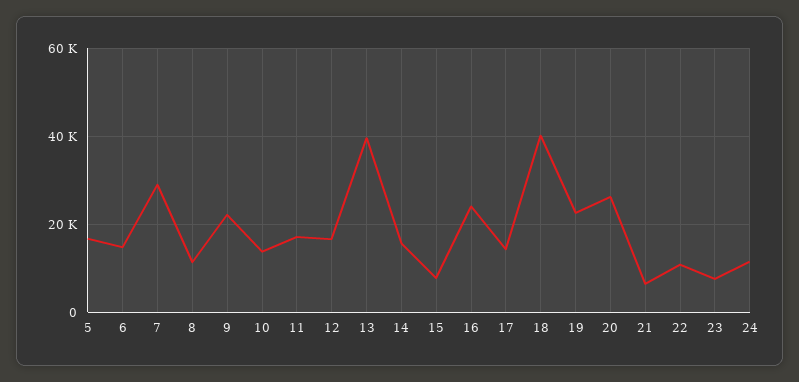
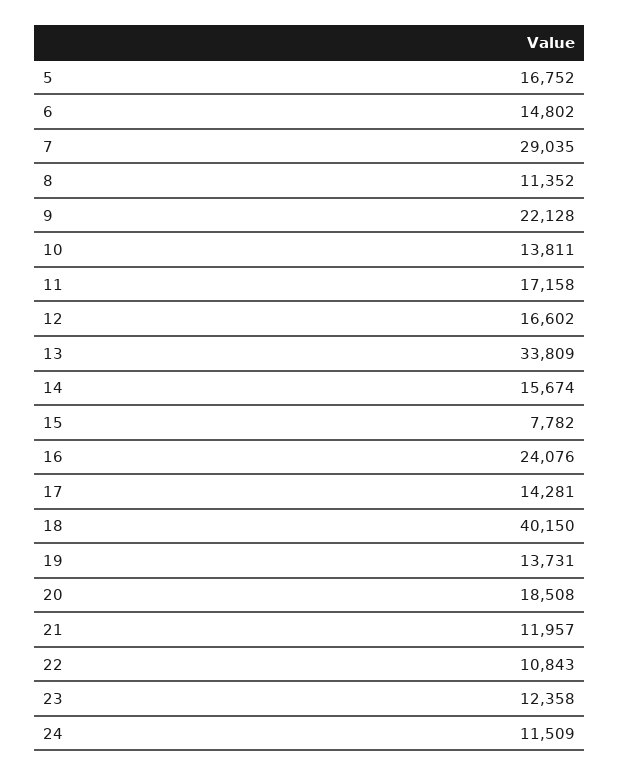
  {
    "5": 16752,
    "6": 14802,
    "7": 29035,
    "8": 11352,
    "9": 22128,
    "10": 13811,
    "11": 17158,
    "12": 16602,
-   "13": 40000,
+   "13": 33809,
    "14": 15674,
    "15": 7782,
    "16": 24076,
    "17": 14281,
    "18": 40150,
-   "19": 22000,
+   "19": 13731,
-   "20": 26000,
+   "20": 18508,
-   "21": 6000,
+   "21": 11957,
    "22": 10843,
-   "23": 8000,
+   "23": 12358,
    "24": 11509
  }

